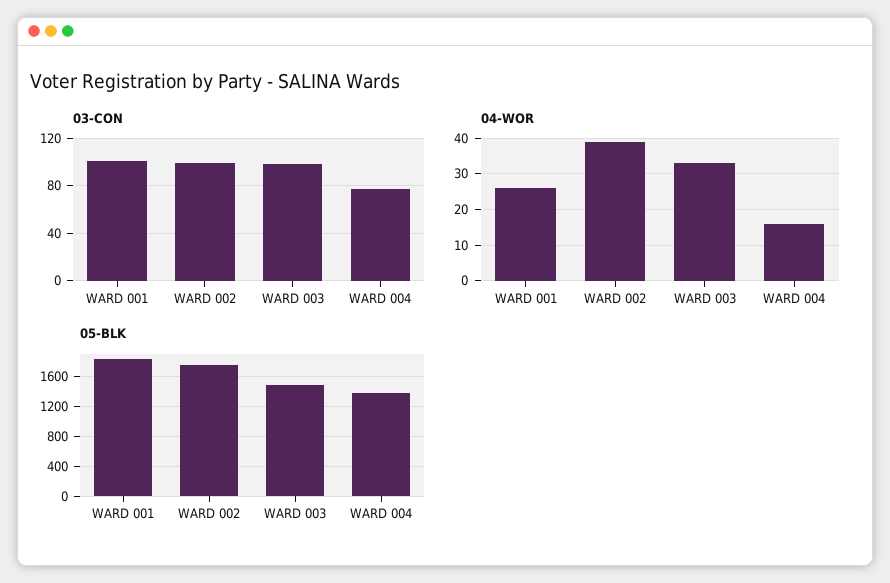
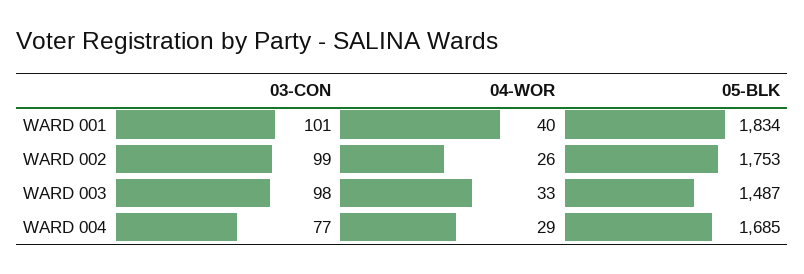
  {
    "03-CON": {
      "WARD 001": 101,
      "WARD 002": 99,
      "WARD 003": 98,
      "WARD 004": 77
    },
    "04-WOR": {
-     "WARD 001": 25,
+     "WARD 001": 40,
-     "WARD 002": 40,
+     "WARD 002": 26,
      "WARD 003": 33,
-     "WARD 004": 15
+     "WARD 004": 29
    },
    "05-BLK": {
      "WARD 001": 1834,
      "WARD 002": 1753,
      "WARD 003": 1487,
-     "WARD 004": 1400
+     "WARD 004": 1685
    }
  }

